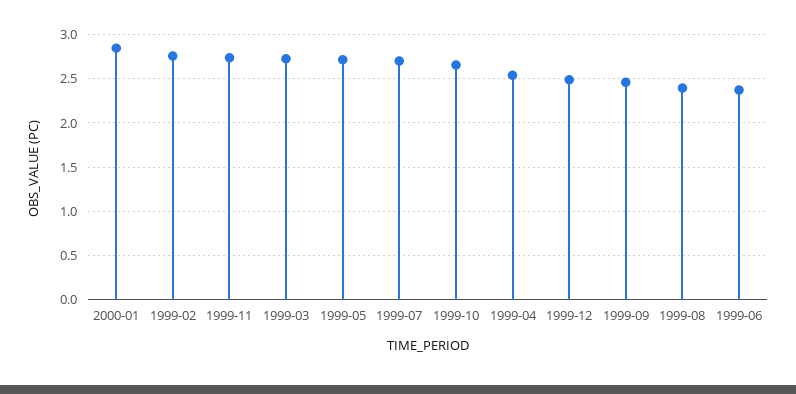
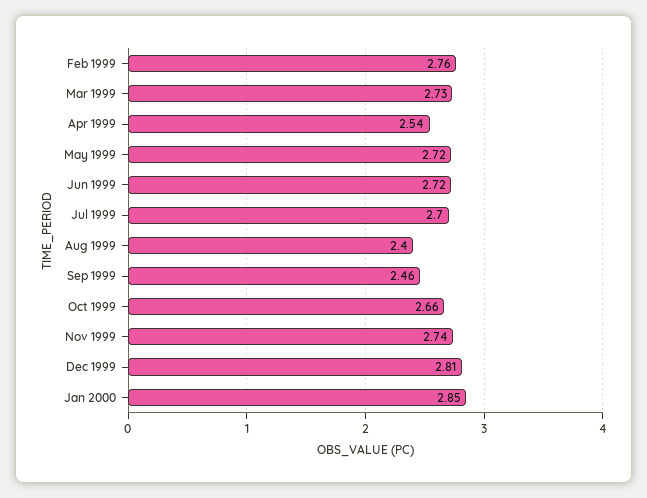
  {
    "2000-01": 2.85,
    "1999-02": 2.76,
    "1999-11": 2.74,
    "1999-03": 2.73,
    "1999-05": 2.72,
    "1999-07": 2.7,
    "1999-10": 2.66,
    "1999-04": 2.54,
-   "1999-12": 2.5,
+   "1999-12": 2.81,
    "1999-09": 2.46,
    "1999-08": 2.4,
-   "1999-06": 2.4
+   "1999-06": 2.72
  }

